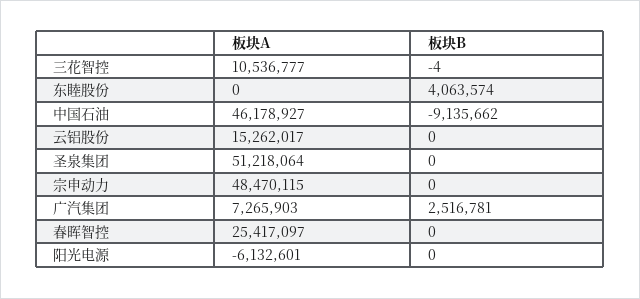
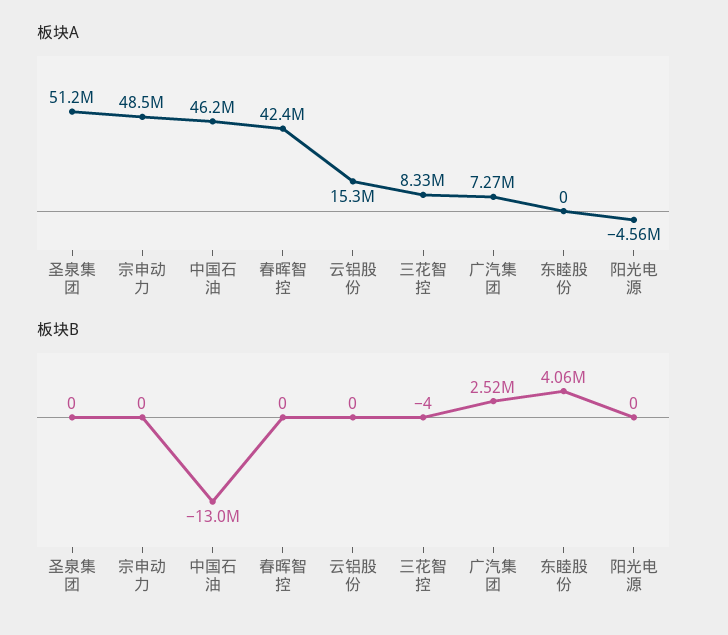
  {
    "板块A": {
-     "三花智控": 10536777,
+     "三花智控": 8330000,
      "东睦股份": 0,
      "中国石油": 46178927,
      "云铝股份": 15262017,
      "圣泉集团": 51218064,
      "宗申动力": 48470115,
      "广汽集团": 7265903,
-     "春晖智控": 25417097,
+     "春晖智控": 42400000,
-     "阳光电源": -6132601
+     "阳光电源": -4560000
    },
    "板块B": {
      "三花智控": -4,
      "东睦股份": 4063574,
-     "中国石油": -9135662,
+     "中国石油": -13000000,
      "云铝股份": 0,
      "圣泉集团": 0,
      "宗申动力": 0,
      "广汽集团": 2516781,
      "春晖智控": 0,
      "阳光电源": 0
    }
  }

